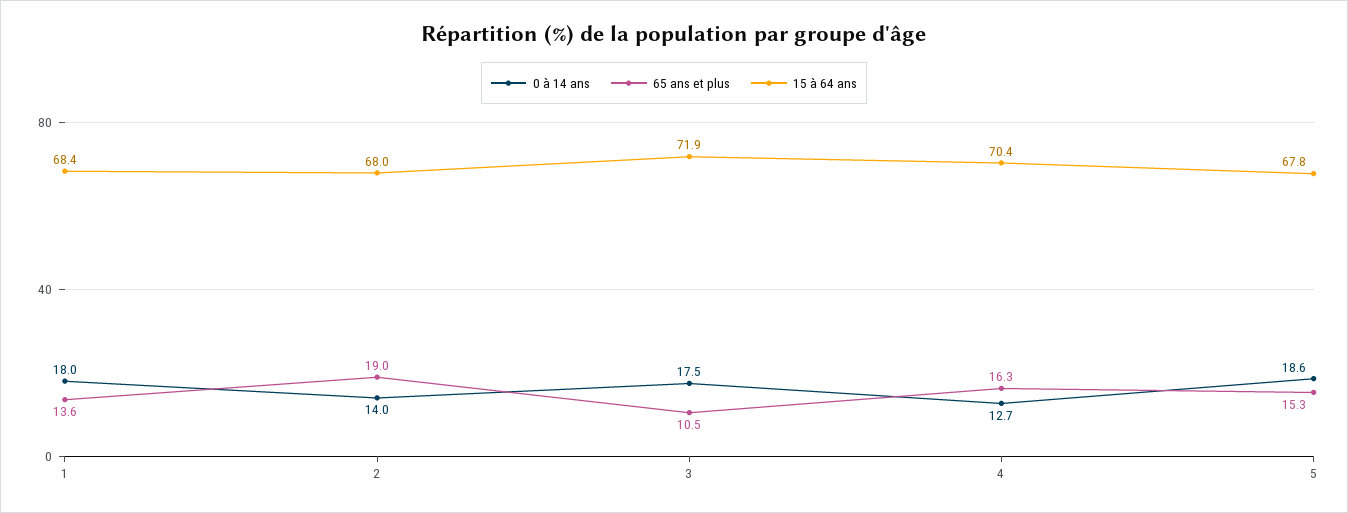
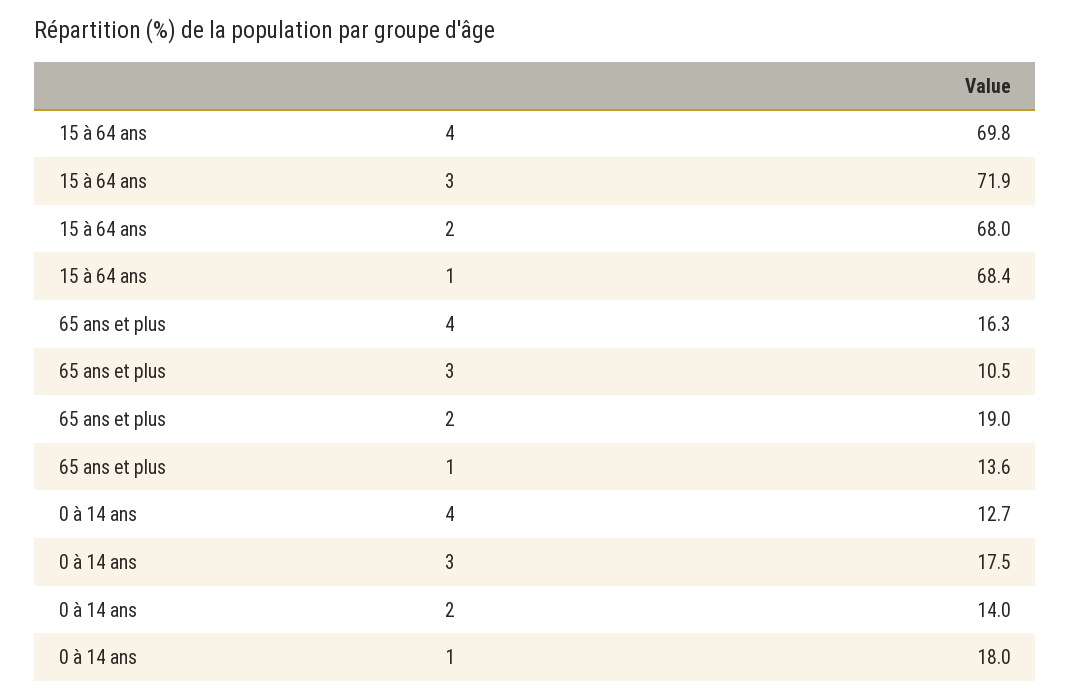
  {
    "0 à 14 ans": {
      "1": 18,
      "2": 14,
      "3": 17.5,
-     "4": 12.7,
+     "4": 12.7
-     "5": 18.6
    },
    "65 ans et plus": {
      "1": 13.6,
      "2": 19,
      "3": 10.5,
-     "4": 16.3,
+     "4": 16.3
-     "5": 15.3
    },
    "15 à 64 ans": {
      "1": 68.4,
      "2": 68,
      "3": 71.9,
-     "4": 70.4,
+     "4": 69.8
-     "5": 67.8
    }
  }

